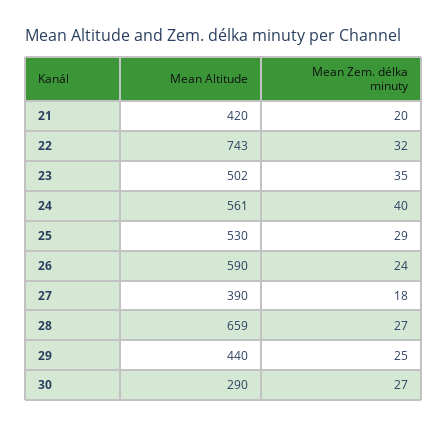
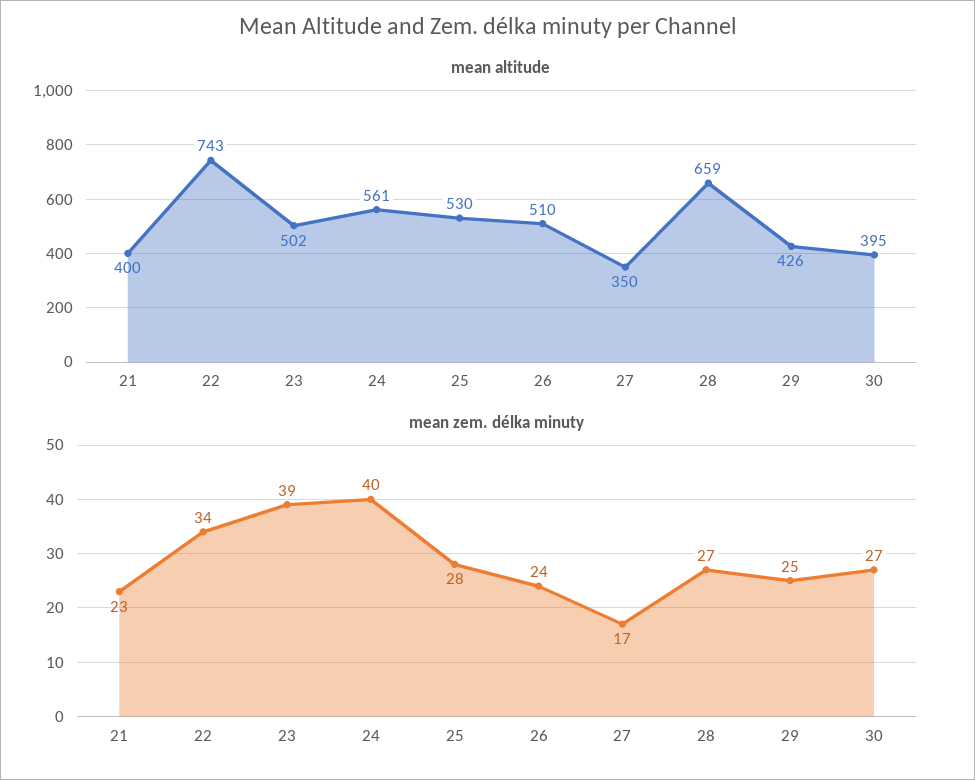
  {
    "Mean Altitude": {
-     "21": 420,
+     "21": 400,
      "22": 743,
      "23": 502,
      "24": 561,
      "25": 530,
-     "26": 590,
+     "26": 510,
-     "27": 390,
+     "27": 350,
      "28": 659,
-     "29": 440,
+     "29": 426,
-     "30": 290
+     "30": 395
    },
    "Mean Zem. délka minuty": {
-     "21": 20,
+     "21": 23,
-     "22": 32,
+     "22": 34,
-     "23": 35,
+     "23": 39,
      "24": 40,
-     "25": 29,
+     "25": 28,
      "26": 24,
-     "27": 18,
+     "27": 17,
      "28": 27,
      "29": 25,
      "30": 27
    }
  }

